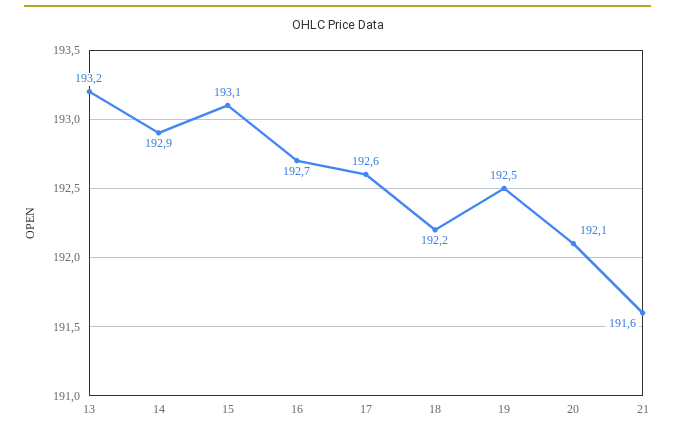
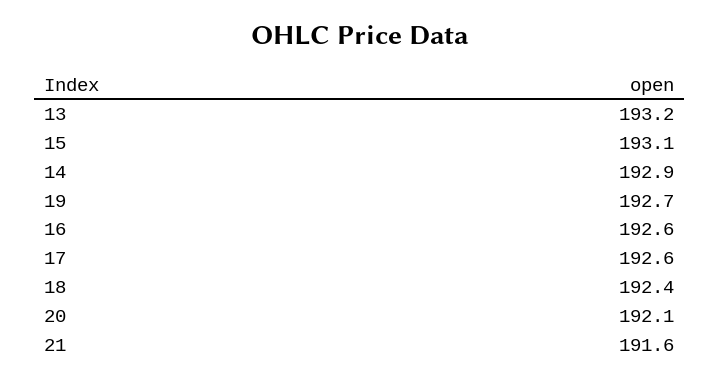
  {
    "13": 193.2,
    "14": 192.9,
    "15": 193.1,
-   "16": 192.7,
+   "16": 192.6,
    "17": 192.6,
-   "18": 192.2,
+   "18": 192.4,
-   "19": 192.5,
+   "19": 192.7,
    "20": 192.1,
    "21": 191.6
  }

